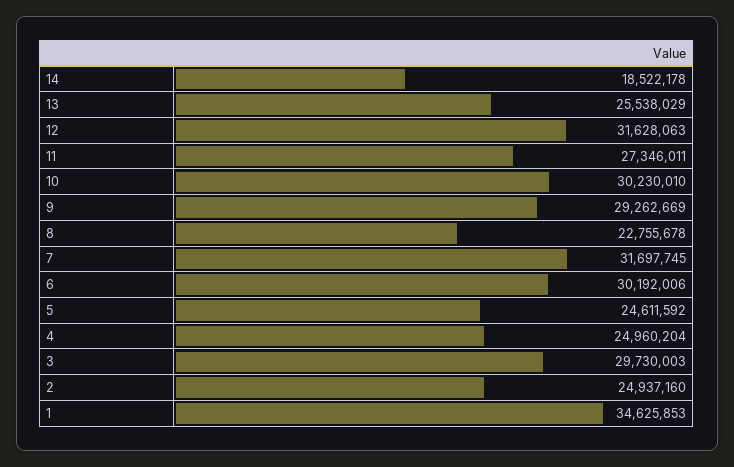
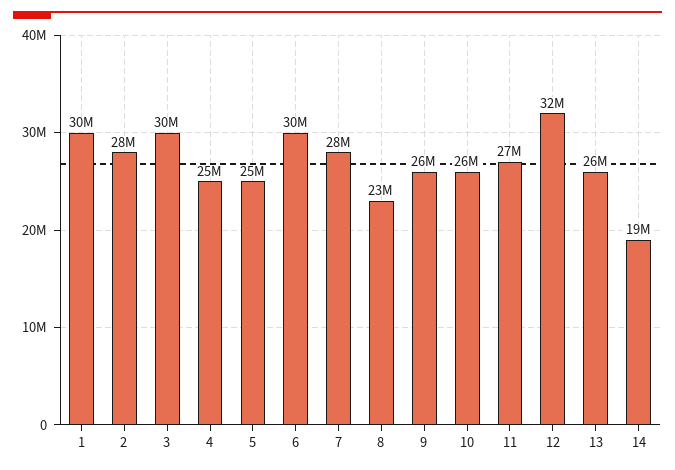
  {
    "14": 18522178,
    "13": 25538029,
    "12": 31628063,
    "11": 27346011,
-   "10": 30230010,
+   "10": 26000000,
-   "9": 29262669,
+   "9": 26000000,
    "8": 22755678,
-   "7": 31697745,
+   "7": 28000000,
    "6": 30192006,
    "5": 24611592,
    "4": 24960204,
    "3": 29730003,
-   "2": 24937160,
+   "2": 28000000,
-   "1": 34625853
+   "1": 30000000
  }

